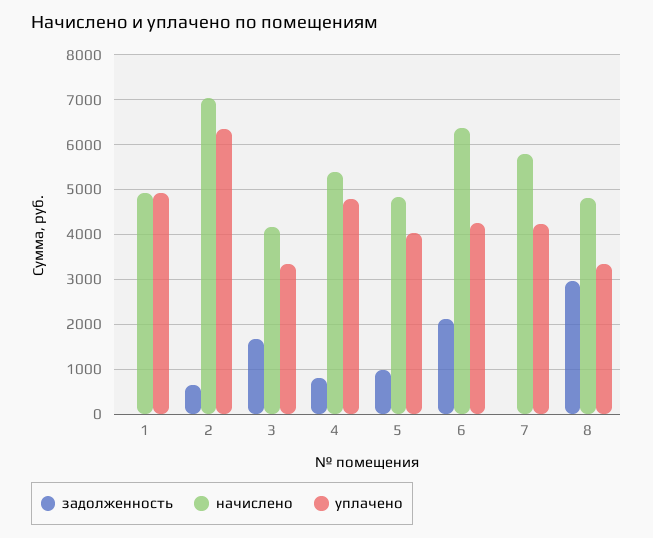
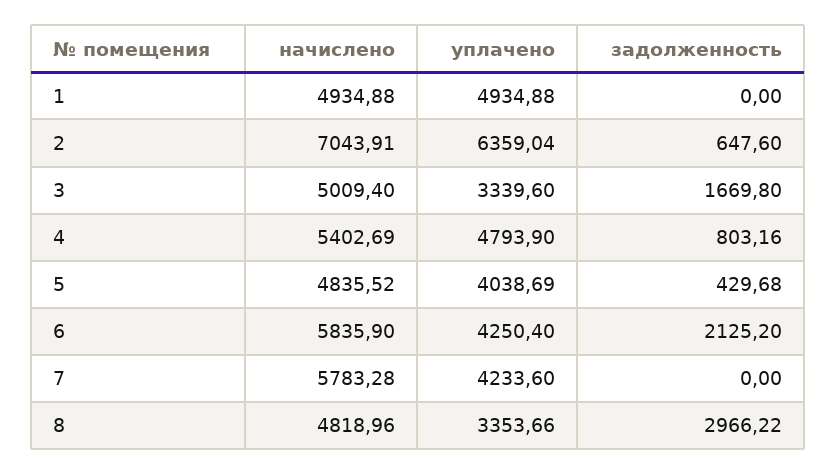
  {
    "задолженность": {
      "1": 0,
      "2": 647.6,
      "3": 1669.8,
      "4": 803.16,
-     "5": 1000,
+     "5": 429.68,
      "6": 2125.2,
      "7": 0,
      "8": 2966.22
    },
    "начислено": {
      "1": 4934.88,
      "2": 7043.91,
-     "3": 4200,
+     "3": 5009.4,
      "4": 5402.69,
      "5": 4835.52,
-     "6": 6400,
+     "6": 5835.9,
      "7": 5783.28,
      "8": 4818.96
    },
    "уплачено": {
      "1": 4934.88,
      "2": 6359.04,
      "3": 3339.6,
      "4": 4793.9,
      "5": 4038.69,
      "6": 4250.4,
      "7": 4233.6,
      "8": 3353.66
    }
  }

